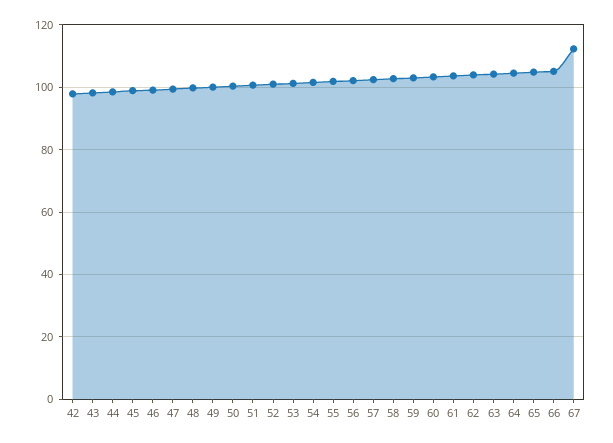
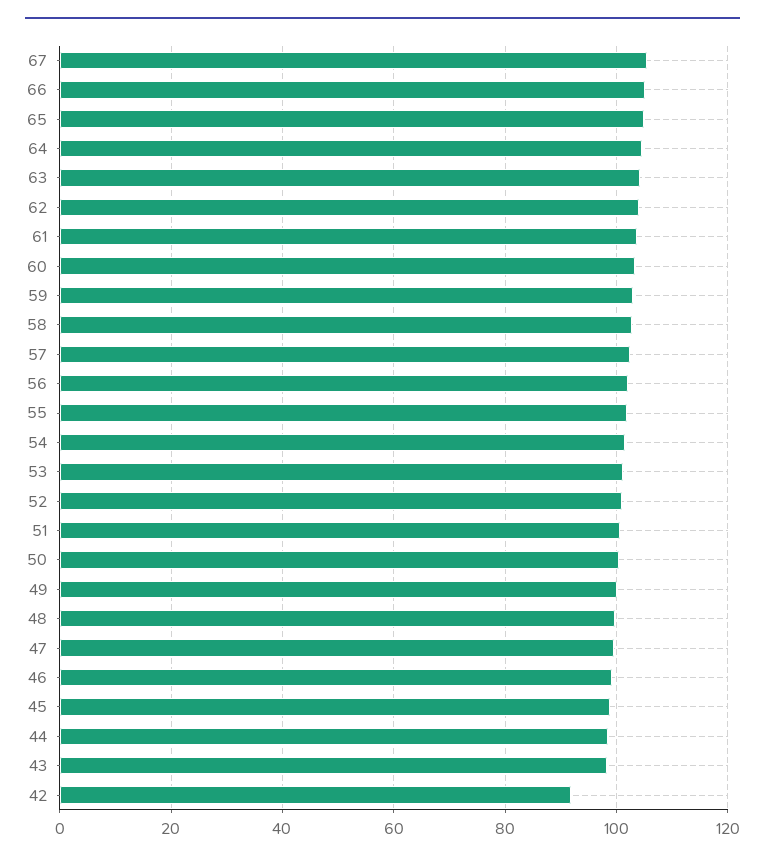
  {
-   "42": 98,
+   "42": 92,
    "43": 98,
    "44": 98,
    "45": 98,
    "46": 100,
    "47": 100,
    "48": 100,
    "49": 100,
    "50": 100,
    "51": 100,
    "52": 102,
    "53": 102,
    "54": 102,
    "55": 102,
    "56": 102,
    "57": 102,
    "58": 102,
    "59": 104,
    "60": 104,
    "61": 104,
    "62": 104,
    "63": 104,
    "64": 104,
    "65": 104,
    "66": 106,
-   "67": 112
+   "67": 106
  }

